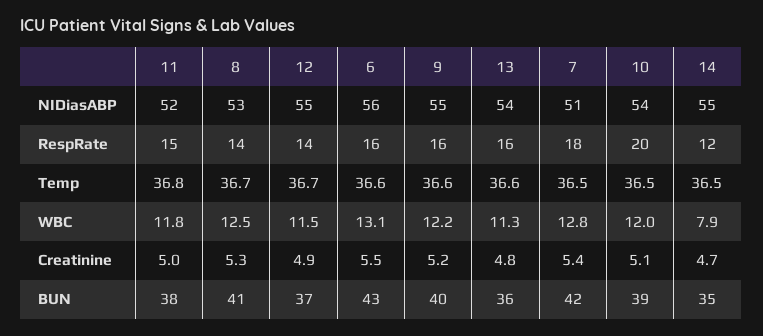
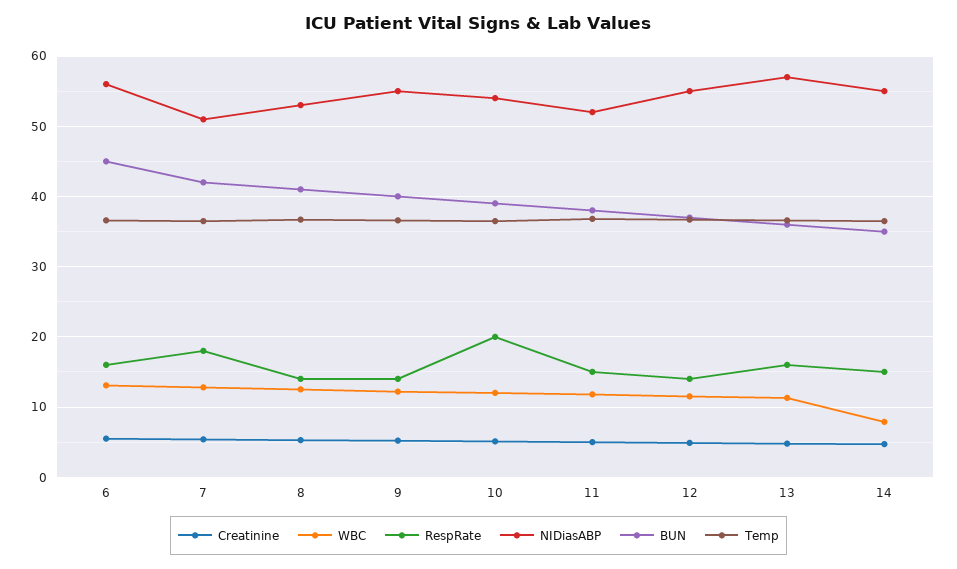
  {
    "NIDiasABP": {
      "11": 52,
      "8": 53,
      "12": 55,
      "6": 56,
      "9": 55,
-     "13": 54,
+     "13": 57,
      "7": 51,
      "10": 54,
      "14": 55
    },
    "RespRate": {
      "11": 15,
      "8": 14,
      "12": 14,
      "6": 16,
-     "9": 16,
+     "9": 14,
      "13": 16,
      "7": 18,
      "10": 20,
-     "14": 12
+     "14": 15
    },
    "Temp": {
      "11": 36.8,
      "8": 36.7,
      "12": 36.7,
      "6": 36.6,
      "9": 36.6,
      "13": 36.6,
      "7": 36.5,
      "10": 36.5,
      "14": 36.5
    },
    "WBC": {
      "11": 11.8,
      "8": 12.5,
      "12": 11.5,
      "6": 13.1,
      "9": 12.2,
      "13": 11.3,
      "7": 12.8,
      "10": 12,
      "14": 7.9
    },
    "Creatinine": {
      "11": 5,
      "8": 5.3,
      "12": 4.9,
      "6": 5.5,
      "9": 5.2,
      "13": 4.8,
      "7": 5.4,
      "10": 5.1,
      "14": 4.7
    },
    "BUN": {
      "11": 38,
      "8": 41,
      "12": 37,
-     "6": 43,
+     "6": 45,
      "9": 40,
      "13": 36,
      "7": 42,
      "10": 39,
      "14": 35
    }
  }

